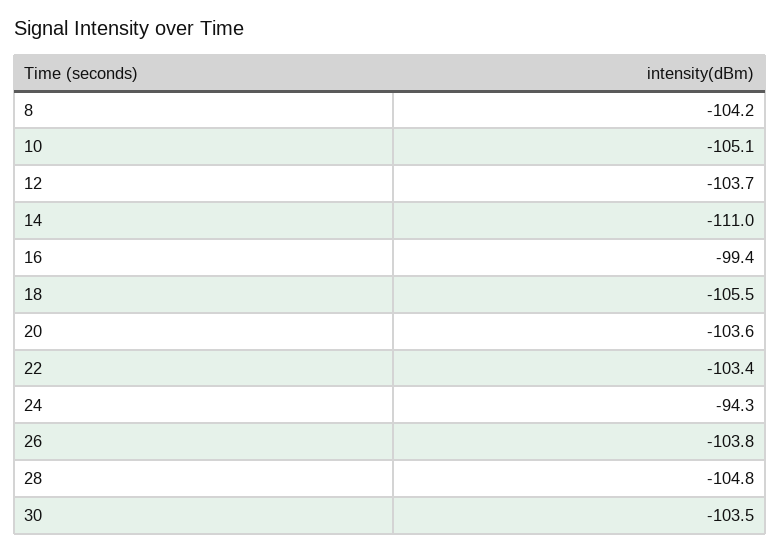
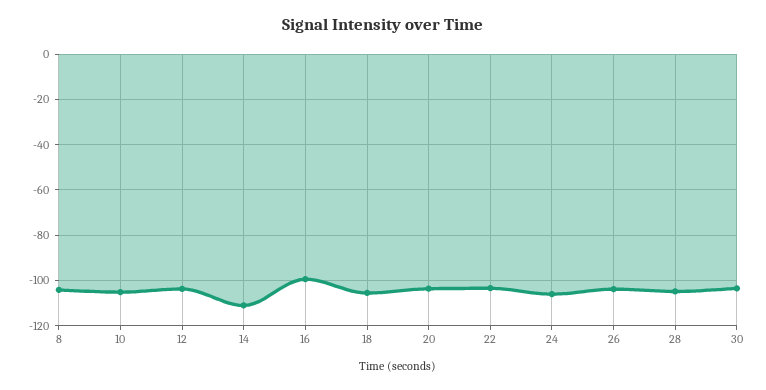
  {
    "8": -104.2,
    "10": -105.1,
    "12": -103.7,
    "14": -111,
    "16": -99.4,
    "18": -105.5,
    "20": -103.6,
    "22": -103.4,
-   "24": -94.3,
+   "24": -105,
    "26": -103.8,
    "28": -104.8,
    "30": -103.5
  }

